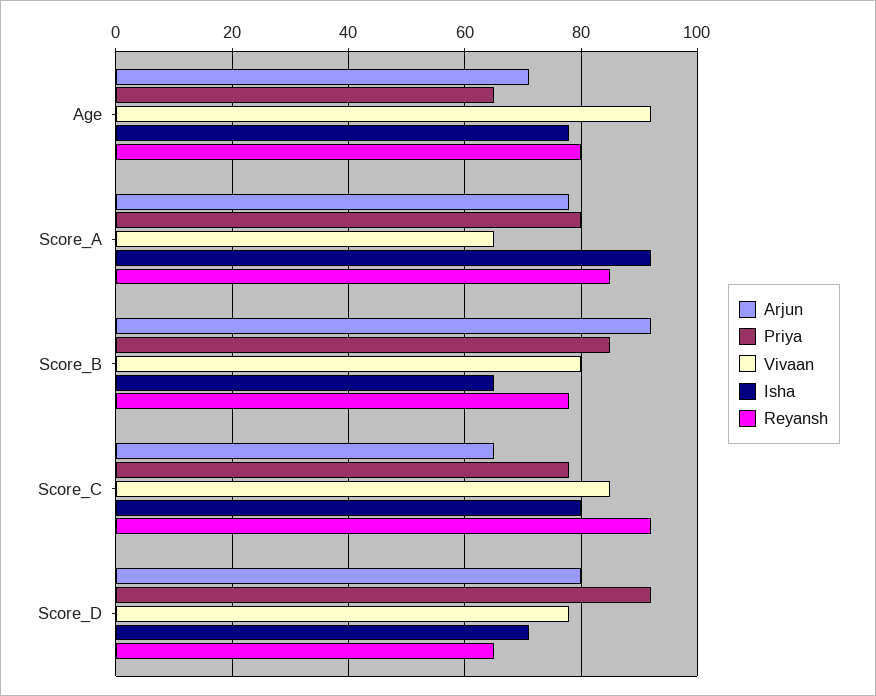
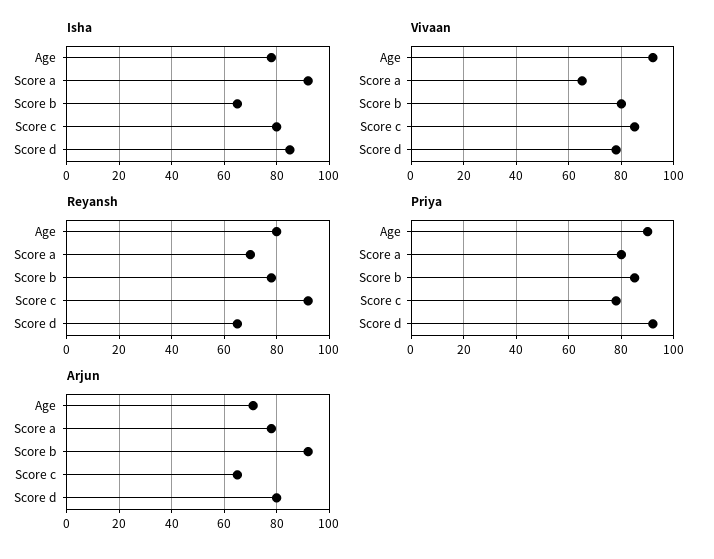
  {
    "Arjun": {
      "Age": 70,
      "Score_A": 80,
      "Score_B": 90,
      "Score_C": 65,
      "Score_D": 80
    },
    "Priya": {
-     "Age": 65,
+     "Age": 90,
      "Score_A": 80,
      "Score_B": 85,
      "Score_C": 80,
      "Score_D": 90
    },
    "Vivaan": {
      "Age": 90,
      "Score_A": 65,
      "Score_B": 80,
      "Score_C": 85,
      "Score_D": 80
    },
    "Isha": {
      "Age": 80,
      "Score_A": 90,
      "Score_B": 65,
      "Score_C": 80,
-     "Score_D": 70
+     "Score_D": 85
    },
    "Reyansh": {
      "Age": 80,
-     "Score_A": 85,
+     "Score_A": 70,
      "Score_B": 80,
      "Score_C": 90,
      "Score_D": 65
    }
  }

